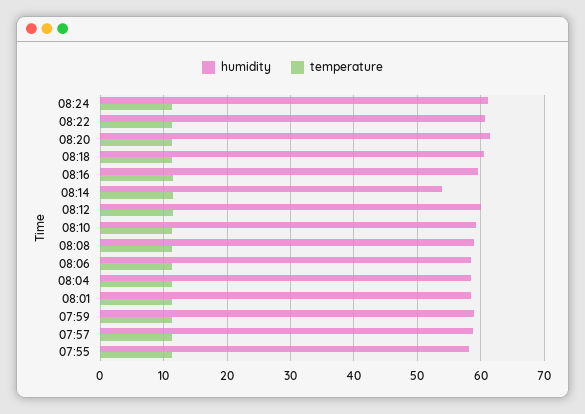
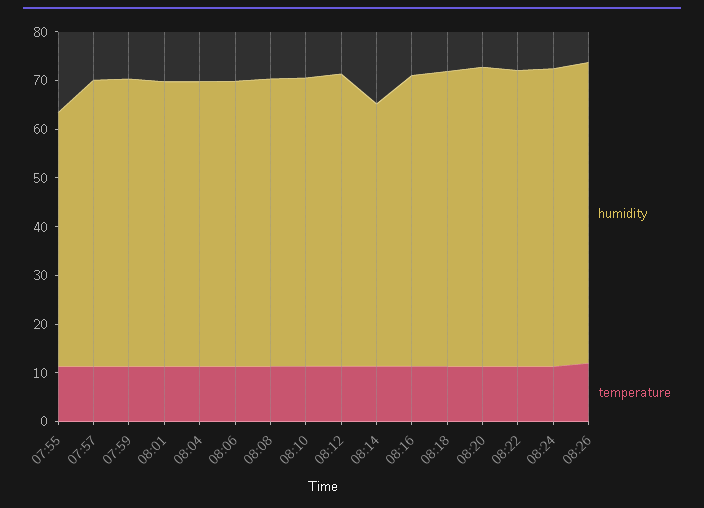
  {
    "humidity": {
      "08:24": 61,
      "08:22": 61,
      "08:20": 61,
      "08:18": 61,
      "08:16": 60,
      "08:14": 54,
      "08:12": 60,
      "08:10": 59,
      "08:08": 59,
      "08:06": 59,
      "08:04": 58,
      "08:01": 58,
      "07:59": 59,
      "07:57": 59,
-     "07:55": 58
+     "07:55": 52,
+     "08:26": 62
    },
    "temperature": {
      "08:24": 11,
      "08:22": 11,
      "08:20": 11,
      "08:18": 11,
      "08:16": 11,
      "08:14": 11,
      "08:12": 11,
      "08:10": 11,
      "08:08": 11,
      "08:06": 11,
      "08:04": 11,
      "08:01": 11,
      "07:59": 11,
      "07:57": 11,
-     "07:55": 11
+     "07:55": 11,
+     "08:26": 12
    }
  }

